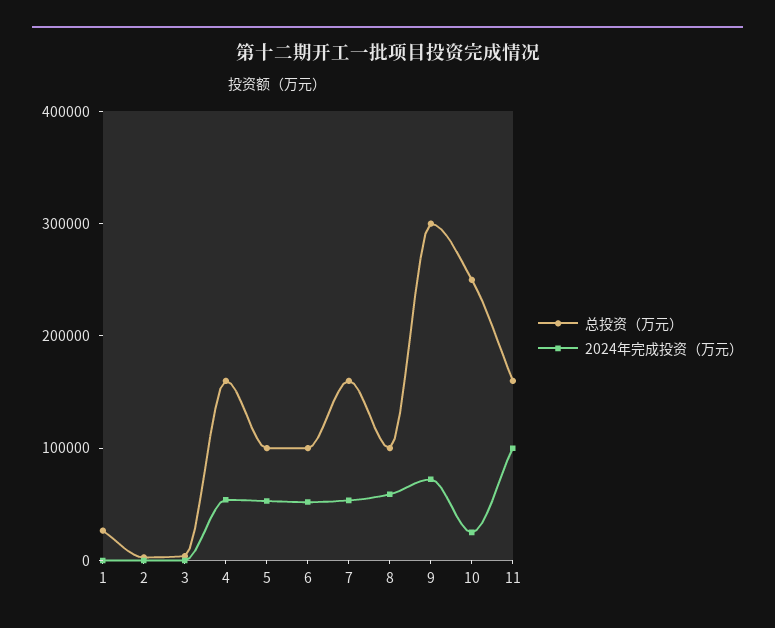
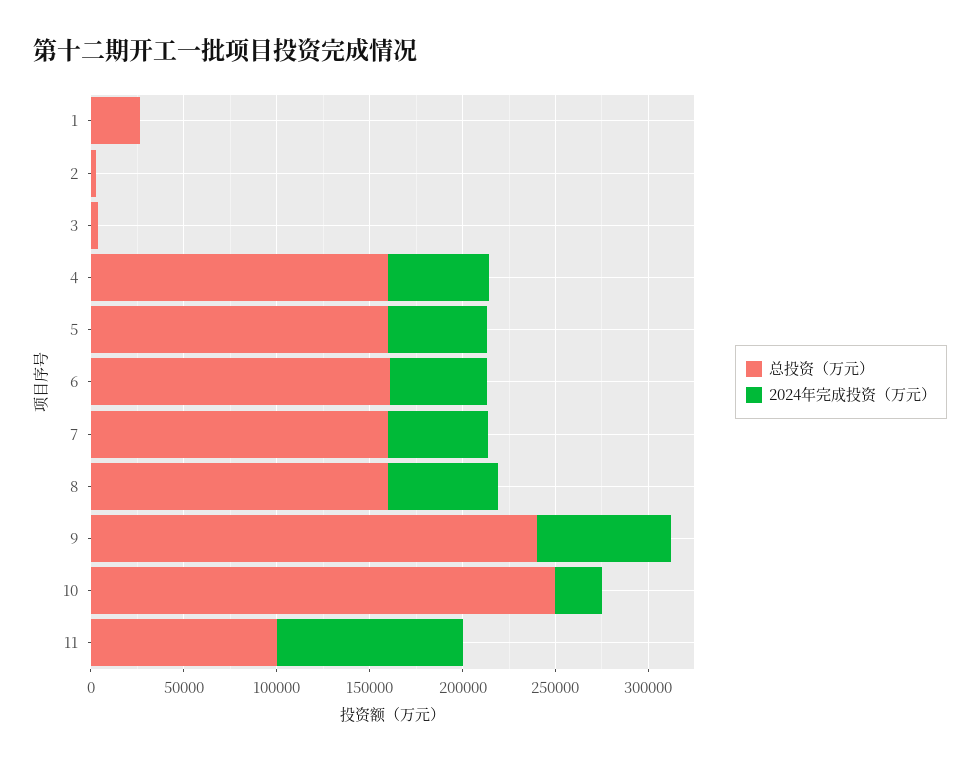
  {
    "总投资（万元）": {
      "1": 30000,
      "2": 0,
      "3": 0,
      "4": 160000,
-     "5": 100000,
+     "5": 160000,
-     "6": 100000,
+     "6": 160000,
      "7": 160000,
-     "8": 100000,
+     "8": 160000,
-     "9": 300000,
+     "9": 240000,
      "10": 250000,
-     "11": 160000
+     "11": 100000
    },
    "2024年完成投资（万元）": {
      "1": 0,
      "2": 0,
      "3": 0,
      "4": 50000,
      "5": 50000,
      "6": 50000,
      "7": 50000,
      "8": 60000,
      "9": 70000,
      "10": 30000,
      "11": 100000
    }
  }

